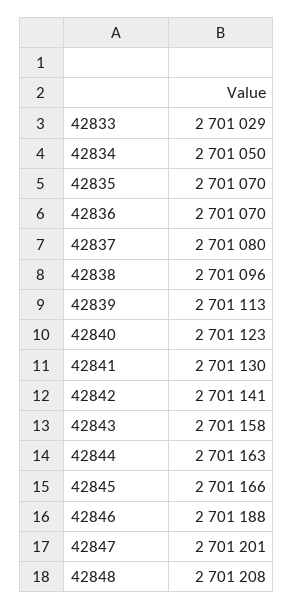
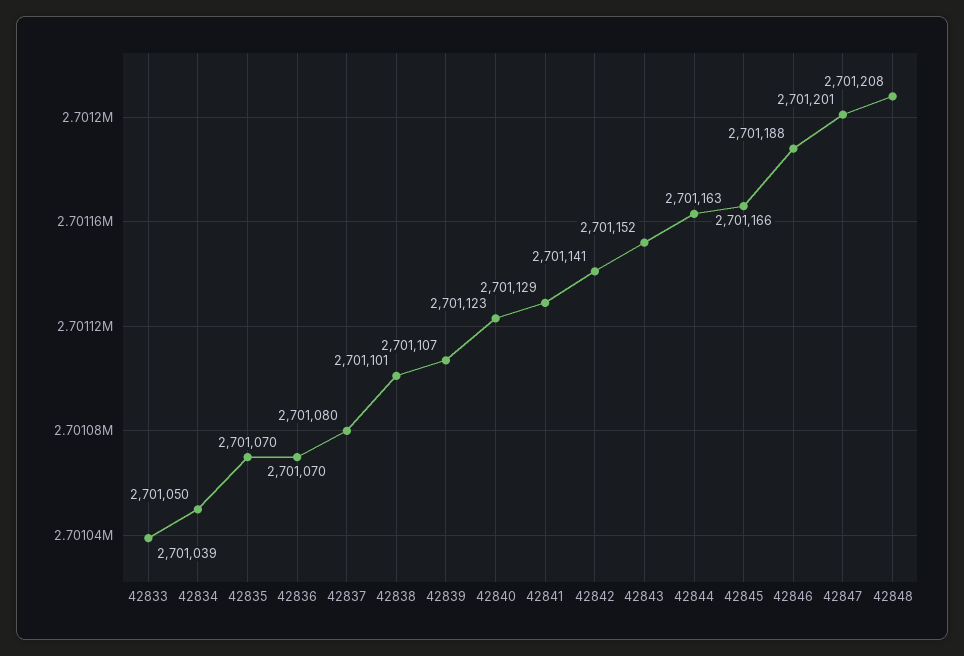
  {
-   "42833": 2701029,
+   "42833": 2701039,
    "42834": 2701050,
    "42835": 2701070,
    "42836": 2701070,
    "42837": 2701080,
-   "42838": 2701096,
+   "42838": 2701101,
-   "42839": 2701113,
+   "42839": 2701107,
    "42840": 2701123,
-   "42841": 2701130,
+   "42841": 2701129,
    "42842": 2701141,
-   "42843": 2701158,
+   "42843": 2701152,
    "42844": 2701163,
    "42845": 2701166,
    "42846": 2701188,
    "42847": 2701201,
    "42848": 2701208
  }

